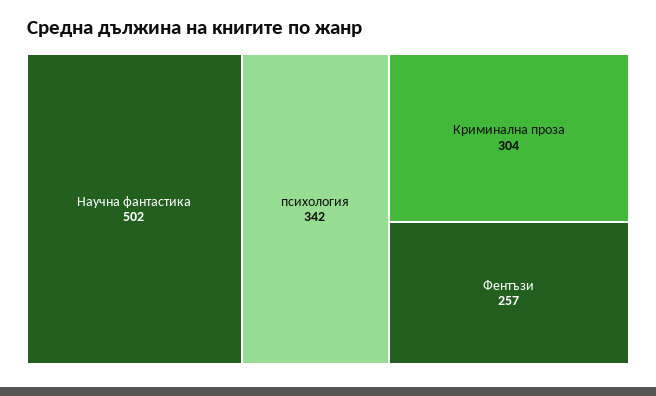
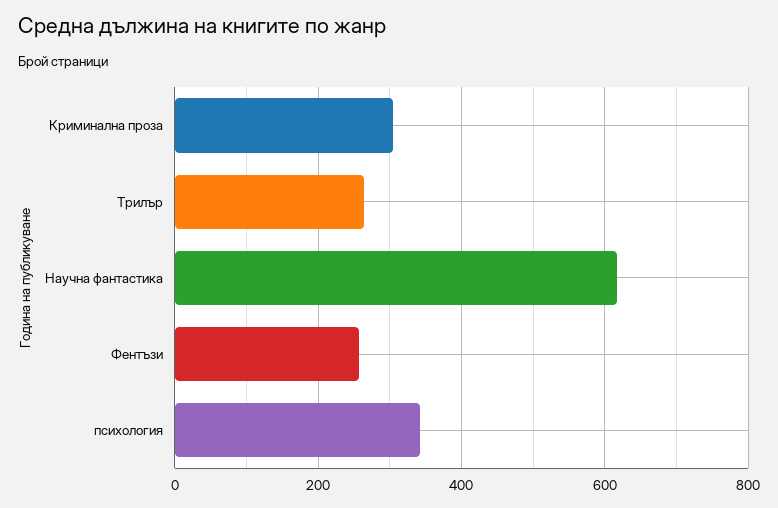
  {
-   "Научна фантастика": 502,
+   "Научна фантастика": 620,
    "психология": 342,
    "Криминална проза": 304,
-   "Фентъзи": 257
+   "Фентъзи": 257,
+   "Трилър": 260
  }

